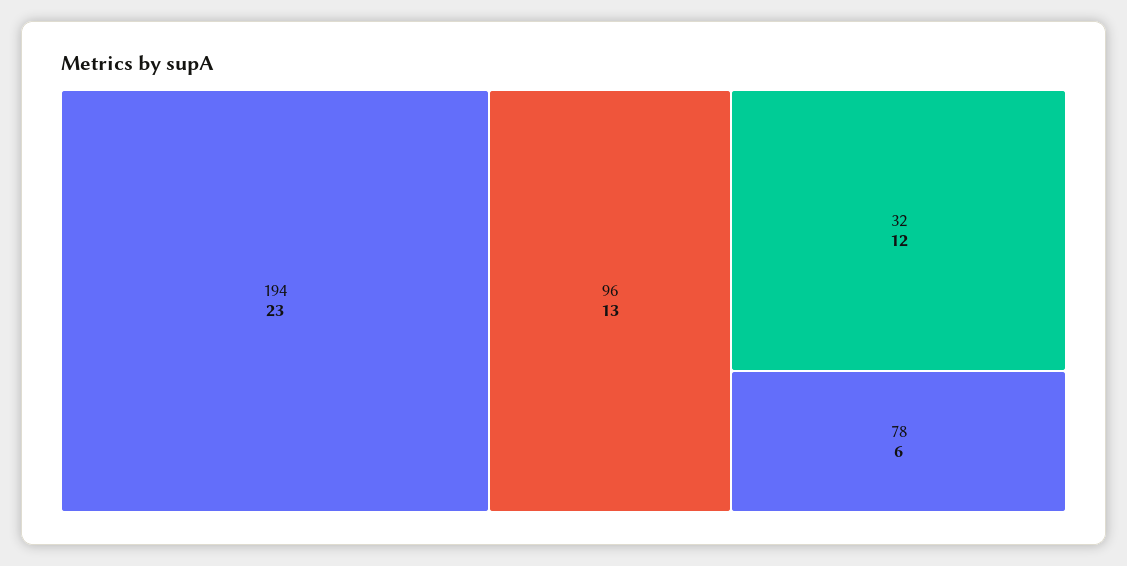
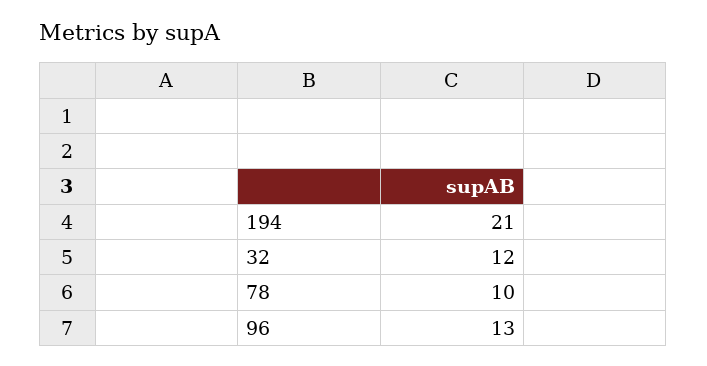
  {
-   "194": 23,
+   "194": 21,
    "96": 13,
    "32": 12,
-   "78": 6
+   "78": 10
  }

